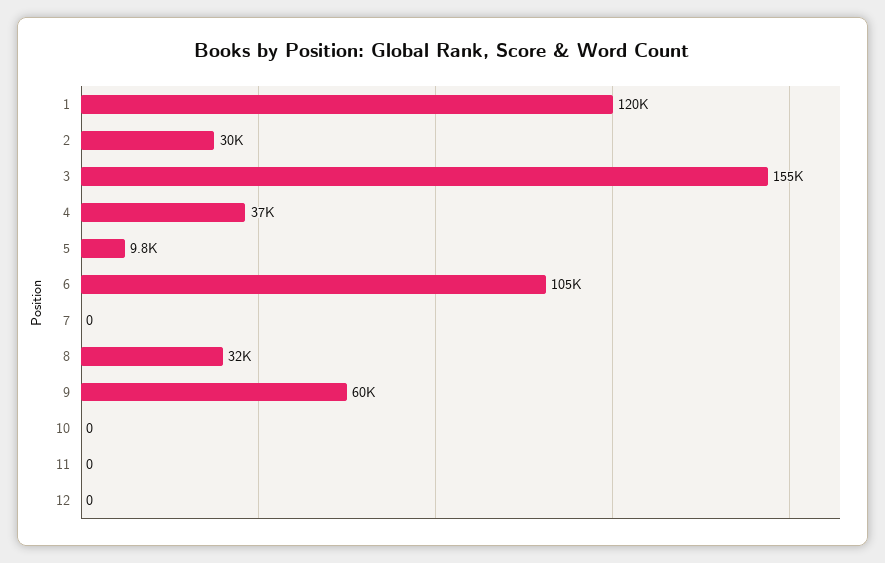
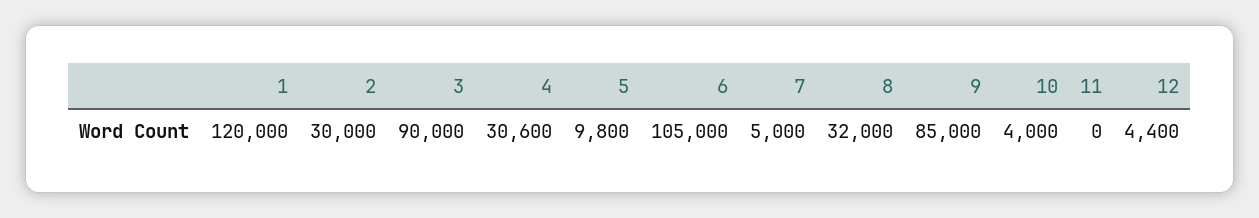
  {
    "1": 120000,
    "2": 30000,
-   "3": 155000,
+   "3": 90000,
-   "4": 37000,
+   "4": 30600,
    "5": 9800,
    "6": 105000,
-   "7": 0,
+   "7": 5000,
    "8": 32000,
-   "9": 60000,
+   "9": 85000,
-   "10": 0,
+   "10": 4000,
    "11": 0,
-   "12": 0
+   "12": 4400
  }

